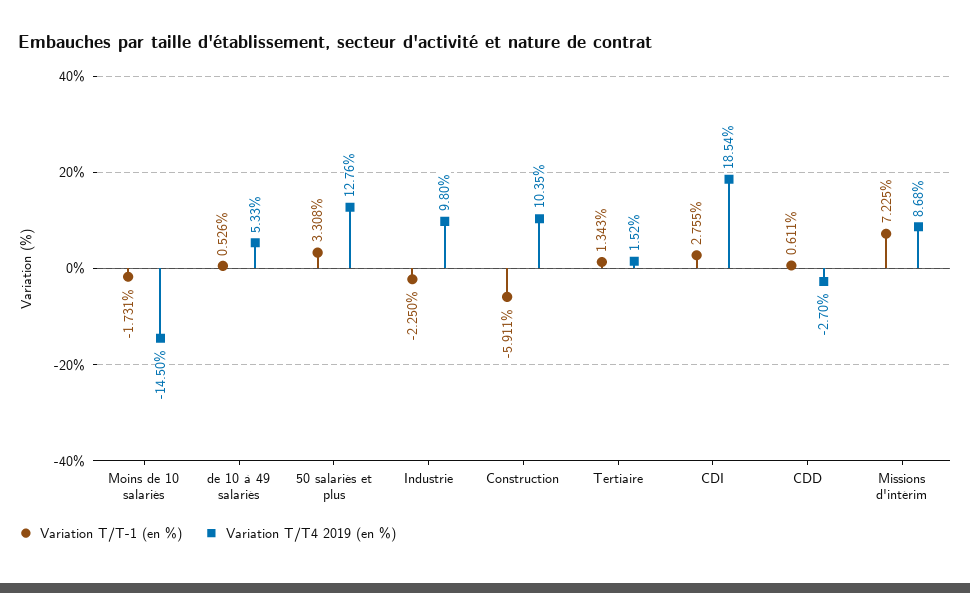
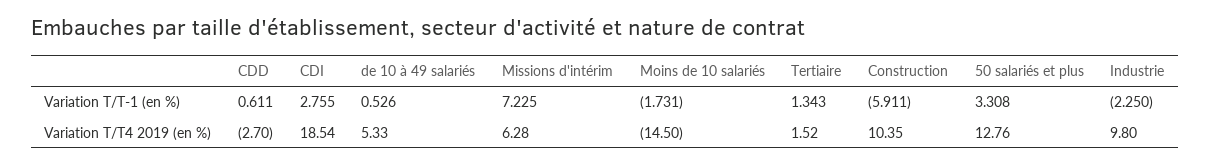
  {
    "Variation T/T-1 (en %)": {
      "Moins de 10 salariés": -1.731,
      "de 10 à 49 salariés": 0.526,
      "50 salariés et plus": 3.308,
      "Industrie": -2.25,
      "Construction": -5.911,
      "Tertiaire": 1.343,
      "CDI": 2.755,
      "CDD": 0.611,
      "Missions d'intérim": 7.225
    },
    "Variation T/T4 2019 (en %)": {
      "Moins de 10 salariés": -14.5,
      "de 10 à 49 salariés": 5.33,
      "50 salariés et plus": 12.76,
      "Industrie": 9.8,
      "Construction": 10.35,
      "Tertiaire": 1.52,
      "CDI": 18.54,
      "CDD": -2.7,
-     "Missions d'intérim": 8.68
+     "Missions d'intérim": 6.28
    }
  }

